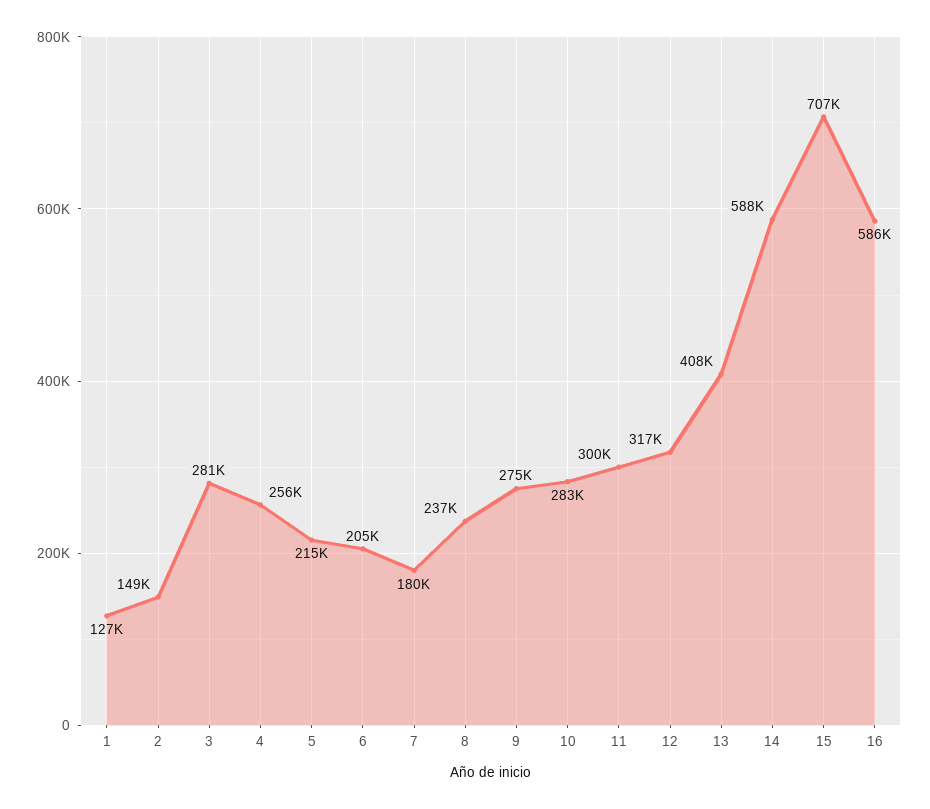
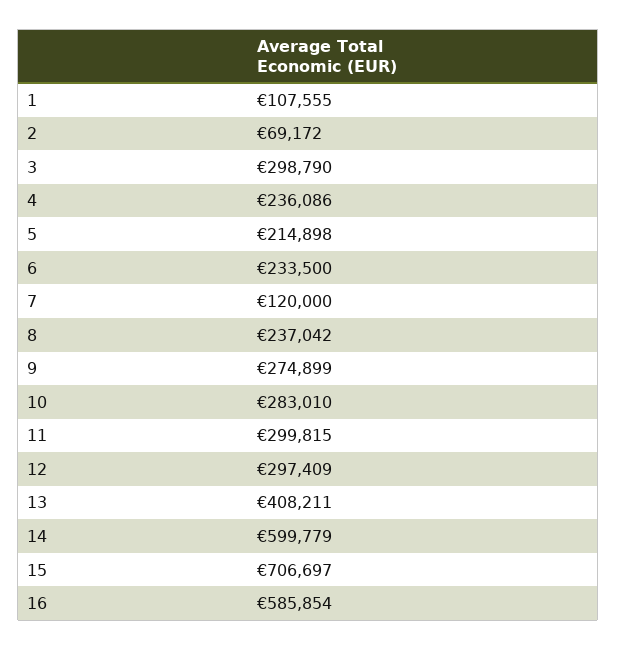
  {
-   "1": 127000,
+   "1": 107555,
-   "2": 149000,
+   "2": 69172,
-   "3": 281000,
+   "3": 298790,
-   "4": 256000,
+   "4": 236086,
    "5": 214898,
-   "6": 205000,
+   "6": 233500,
-   "7": 180000,
+   "7": 120000,
    "8": 237042,
    "9": 274899,
    "10": 283010,
    "11": 299815,
-   "12": 317000,
+   "12": 297409,
    "13": 408211,
-   "14": 588000,
+   "14": 599779,
    "15": 706697,
    "16": 585854
  }

